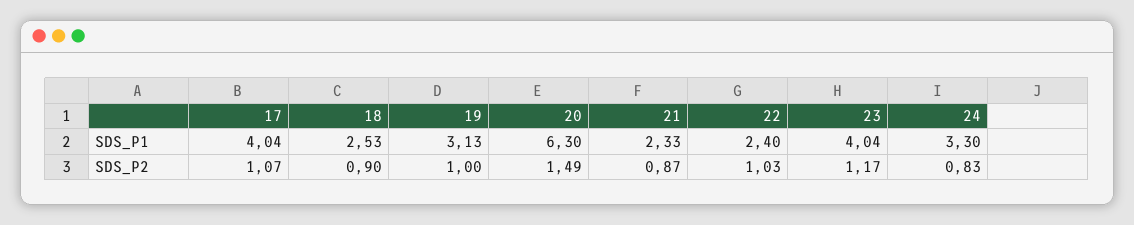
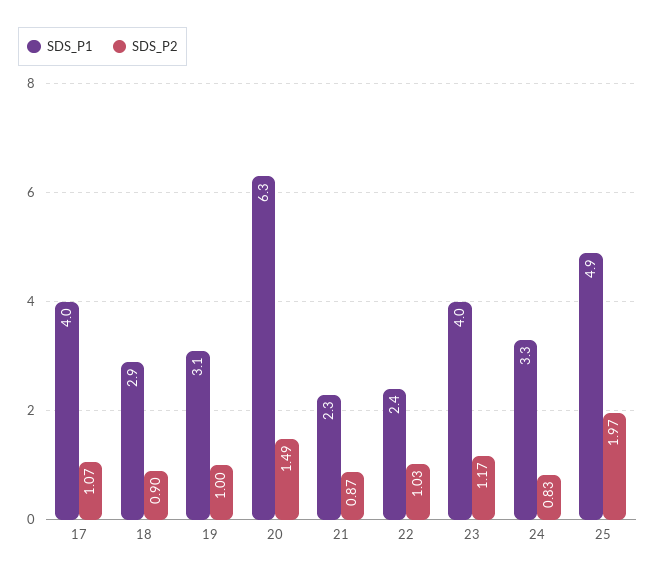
  {
    "SDS_P1": {
      "17": 4.04,
-     "18": 2.53,
+     "18": 2.9,
      "19": 3.13,
      "20": 6.3,
      "21": 2.33,
      "22": 2.4,
      "23": 4.04,
-     "24": 3.3
+     "24": 3.3,
+     "25": 4.9
    },
    "SDS_P2": {
      "17": 1.07,
      "18": 0.9,
      "19": 1,
      "20": 1.49,
      "21": 0.87,
      "22": 1.03,
      "23": 1.17,
-     "24": 0.83
+     "24": 0.83,
+     "25": 1.97
    }
  }

